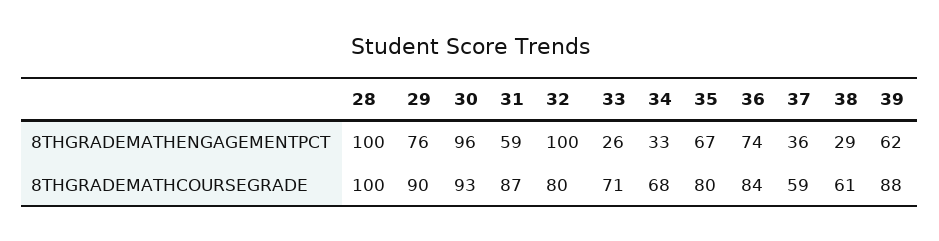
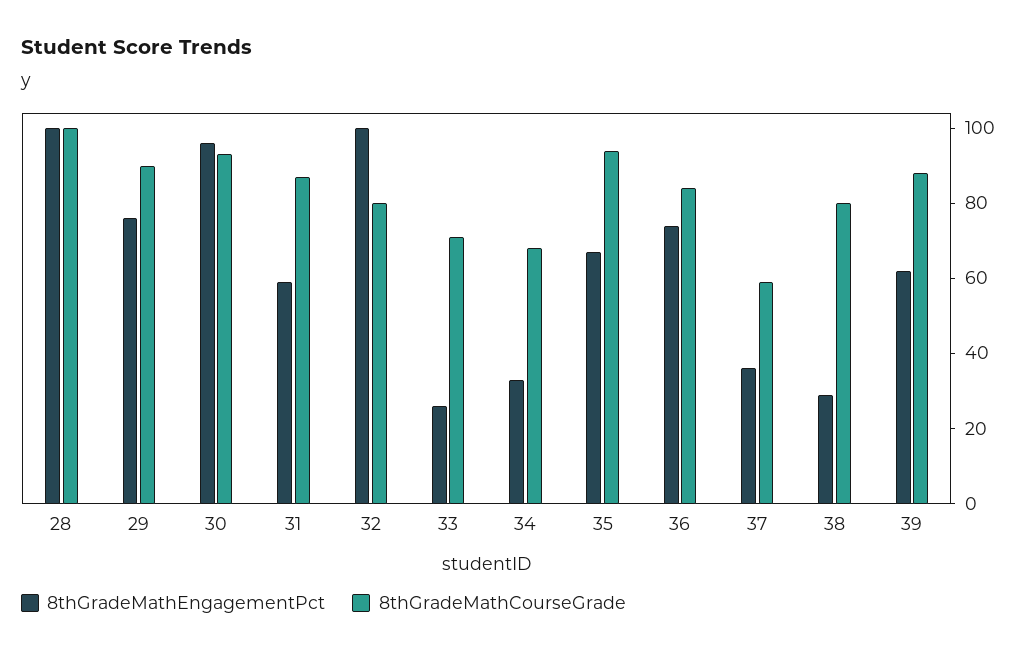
  {
    "8THGRADEMATHENGAGEMENTPCT": {
      "28": 100,
      "29": 76,
      "30": 96,
      "31": 59,
      "32": 100,
      "33": 26,
      "34": 33,
      "35": 67,
      "36": 74,
      "37": 36,
      "38": 29,
      "39": 62
    },
    "8THGRADEMATHCOURSEGRADE": {
      "28": 100,
      "29": 90,
      "30": 93,
      "31": 87,
      "32": 80,
      "33": 71,
      "34": 68,
-     "35": 80,
+     "35": 95,
      "36": 84,
      "37": 59,
-     "38": 61,
+     "38": 80,
      "39": 88
    }
  }

